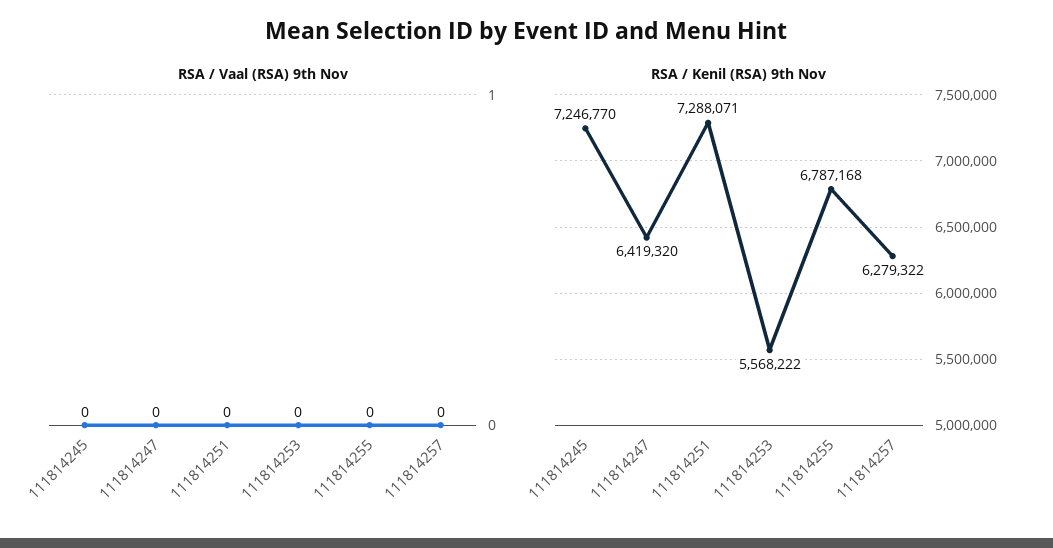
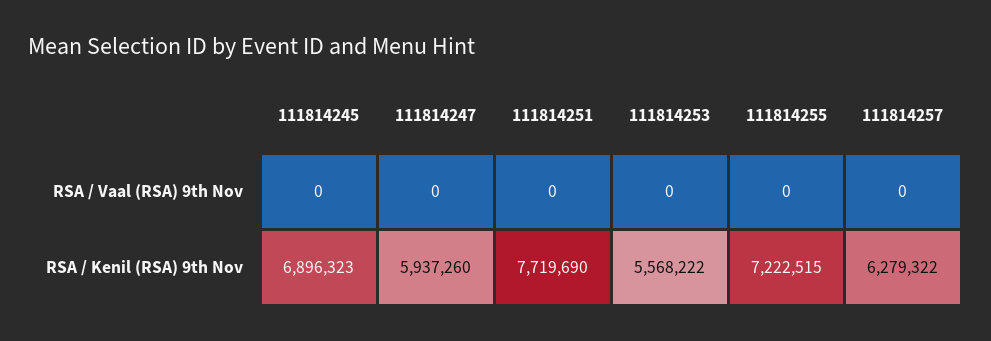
  {
    "RSA / Vaal (RSA) 9th Nov": {
      "111814245": 0,
      "111814247": 0,
      "111814251": 0,
      "111814253": 0,
      "111814255": 0,
      "111814257": 0
    },
    "RSA / Kenil (RSA) 9th Nov": {
-     "111814245": 7246770,
+     "111814245": 6896323,
-     "111814247": 6419320,
+     "111814247": 5937260,
-     "111814251": 7288071,
+     "111814251": 7719690,
      "111814253": 5568222,
-     "111814255": 6787168,
+     "111814255": 7222515,
      "111814257": 6279322
    }
  }

